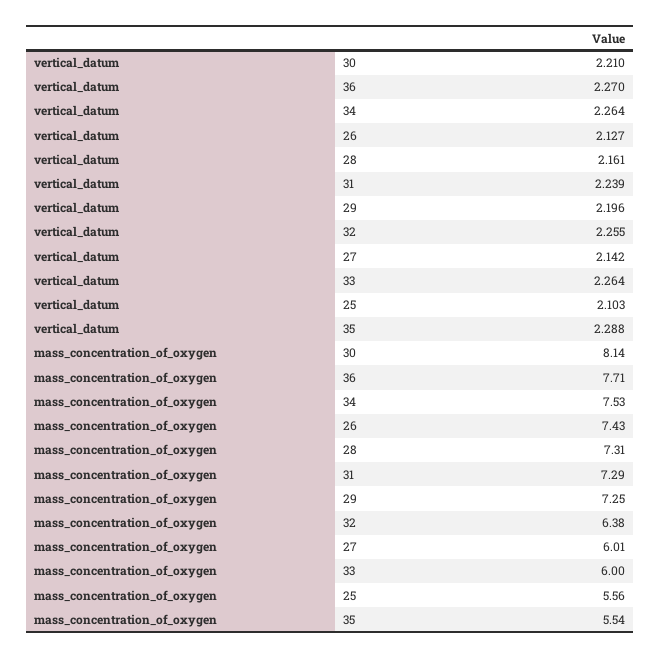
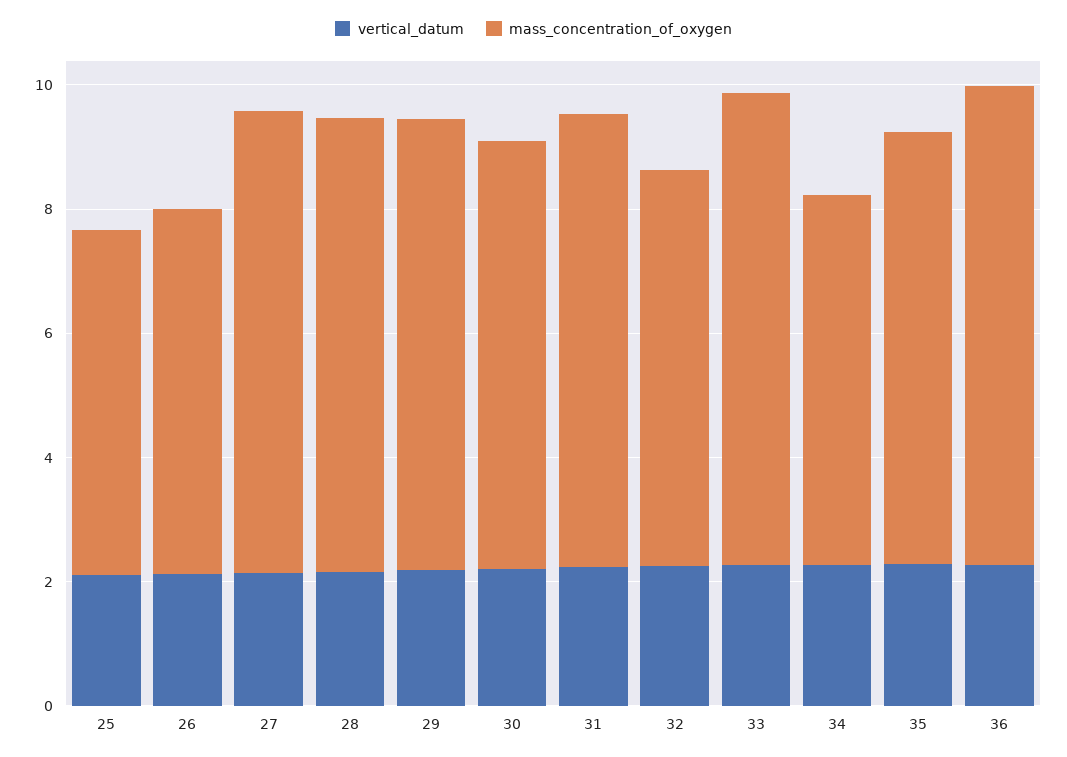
  {
    "vertical_datum": {
      "30": 2.21,
      "36": 2.27,
      "34": 2.264,
      "26": 2.127,
      "28": 2.161,
      "31": 2.239,
      "29": 2.196,
      "32": 2.255,
      "27": 2.142,
      "33": 2.264,
      "25": 2.103,
      "35": 2.288
    },
    "mass_concentration_of_oxygen": {
-     "30": 8.14,
+     "30": 7,
      "36": 7.71,
-     "34": 7.53,
+     "34": 6,
-     "26": 7.43,
+     "26": 6,
      "28": 7.31,
      "31": 7.29,
      "29": 7.25,
      "32": 6.38,
-     "27": 6.01,
+     "27": 7.5,
-     "33": 6,
+     "33": 7.5,
      "25": 5.56,
-     "35": 5.54
+     "35": 7
    }
  }

